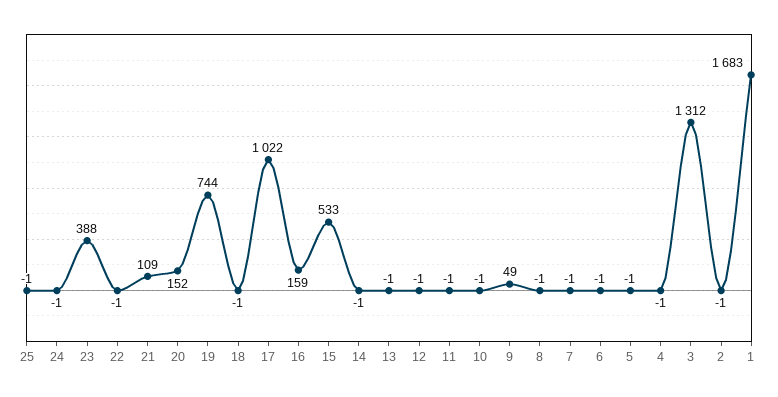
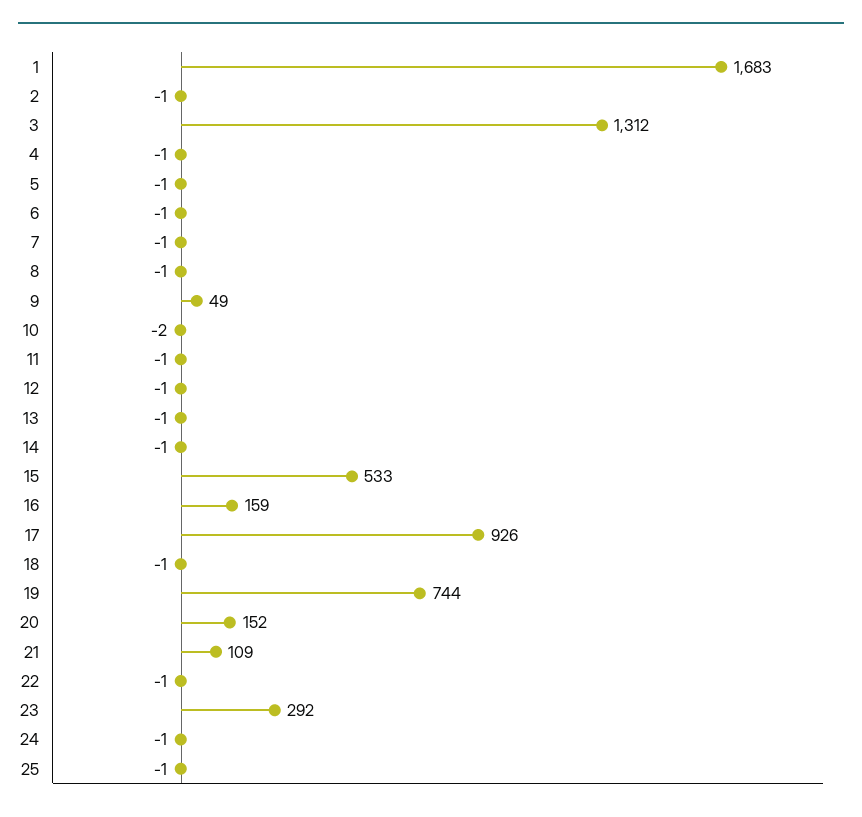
  {
    "25": -1,
    "24": -1,
-   "23": 388,
+   "23": 292,
    "22": -1,
    "21": 109,
    "20": 152,
    "19": 744,
    "18": -1,
-   "17": 1022,
+   "17": 926,
    "16": 159,
    "15": 533,
    "14": -1,
    "13": -1,
    "12": -1,
    "11": -1,
-   "10": -1,
+   "10": -2,
    "9": 49,
    "8": -1,
    "7": -1,
    "6": -1,
    "5": -1,
    "4": -1,
    "3": 1312,
    "2": -1,
    "1": 1683
  }

